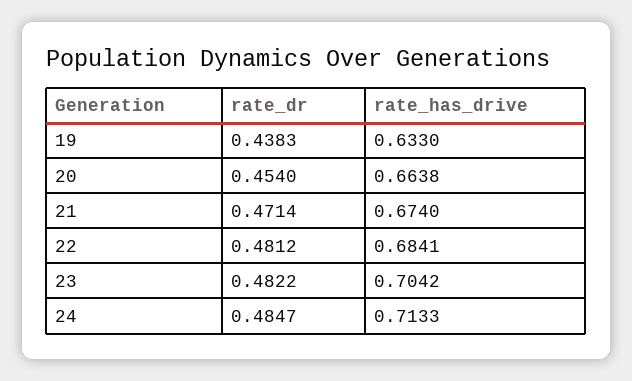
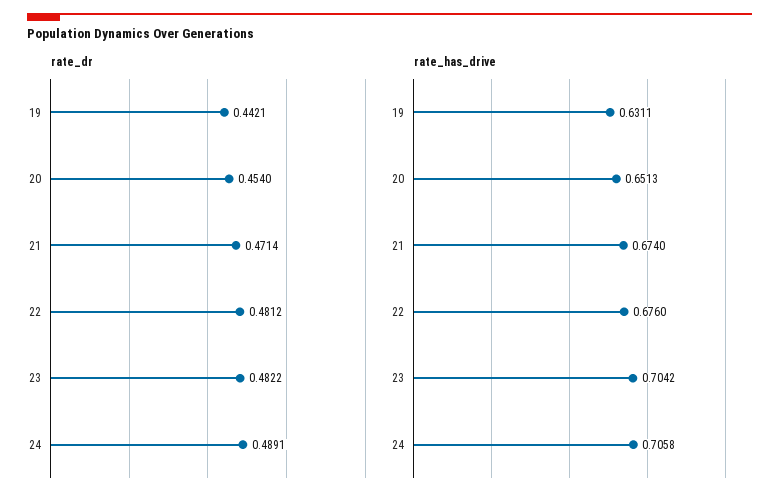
  {
    "rate_dr": {
-     "19": 0.4383,
+     "19": 0.4421,
      "20": 0.454,
      "21": 0.4714,
      "22": 0.4812,
      "23": 0.4822,
-     "24": 0.4847
+     "24": 0.4891
    },
    "rate_has_drive": {
-     "19": 0.633,
+     "19": 0.6311,
-     "20": 0.6638,
+     "20": 0.6513,
      "21": 0.674,
-     "22": 0.6841,
+     "22": 0.676,
      "23": 0.7042,
-     "24": 0.7133
+     "24": 0.7058
    }
  }

